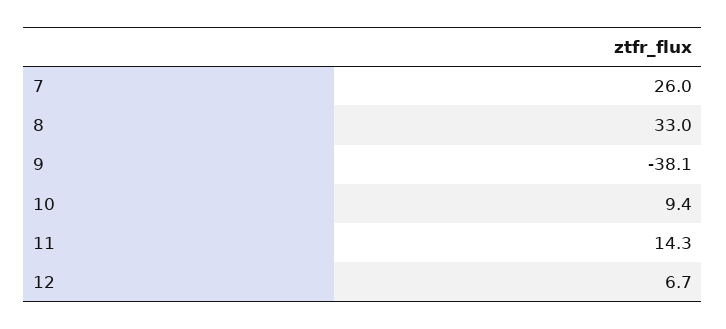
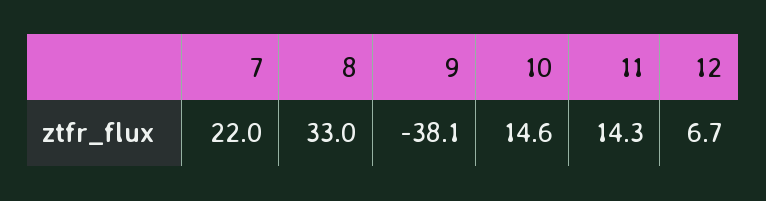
  {
-   "7": 26,
+   "7": 22,
    "8": 33,
    "9": -38.1,
-   "10": 9.4,
+   "10": 14.6,
    "11": 14.3,
    "12": 6.7
  }

